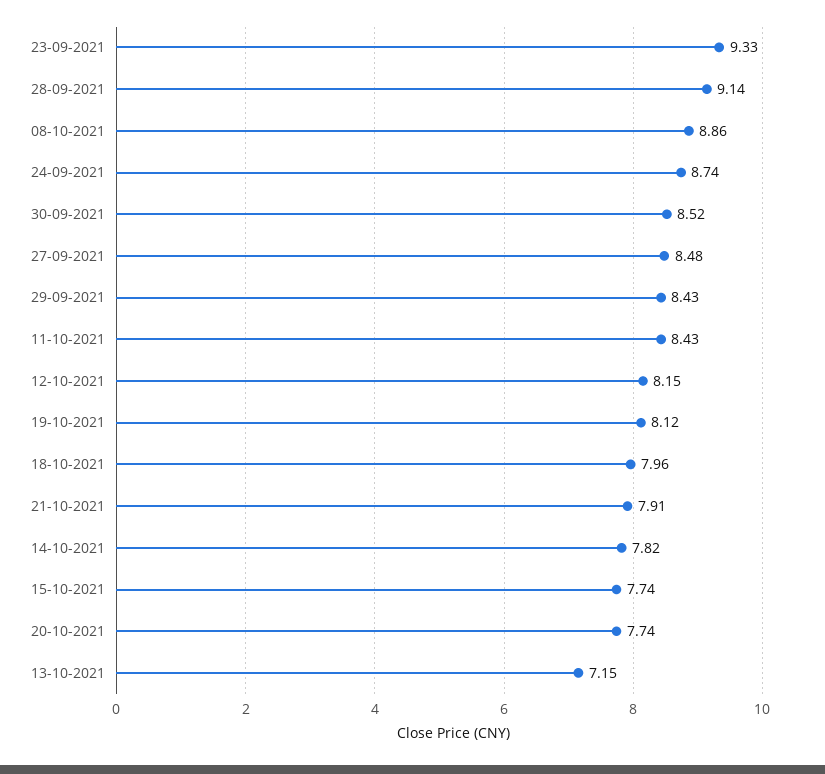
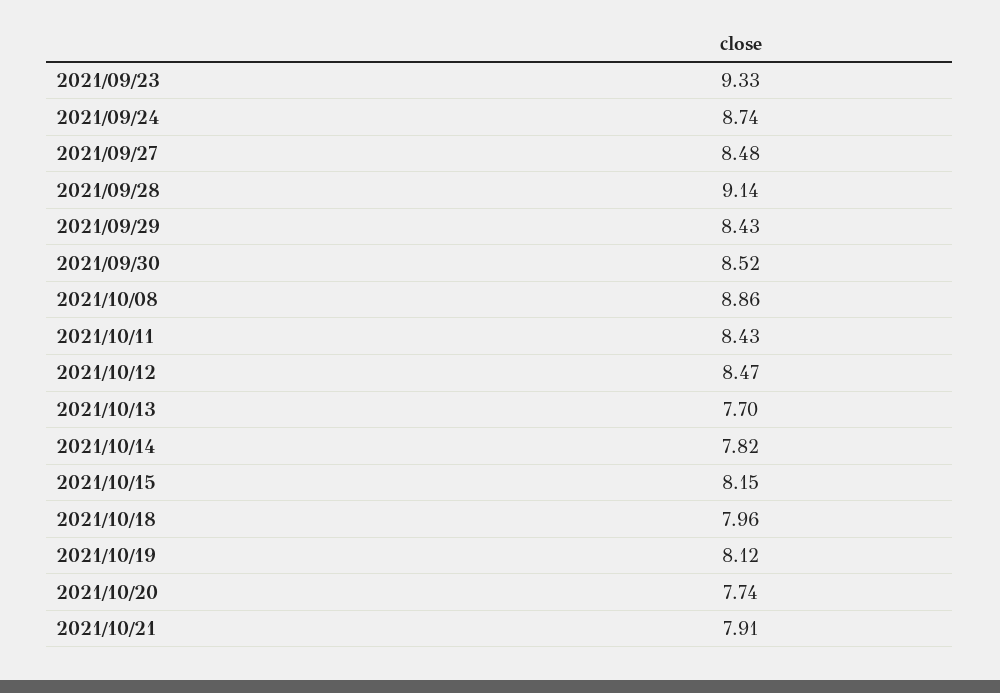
  {
    "23-09-2021": 9.33,
    "28-09-2021": 9.14,
    "08-10-2021": 8.86,
    "24-09-2021": 8.74,
    "30-09-2021": 8.52,
    "27-09-2021": 8.48,
    "29-09-2021": 8.43,
    "11-10-2021": 8.43,
-   "12-10-2021": 8.15,
+   "12-10-2021": 8.47,
    "19-10-2021": 8.12,
    "18-10-2021": 7.96,
    "21-10-2021": 7.91,
    "14-10-2021": 7.82,
-   "15-10-2021": 7.74,
+   "15-10-2021": 8.15,
    "20-10-2021": 7.74,
-   "13-10-2021": 7.15
+   "13-10-2021": 7.7
  }

